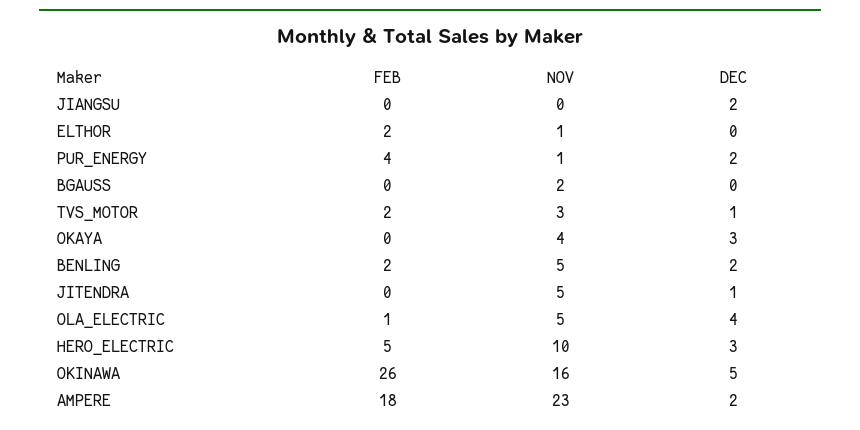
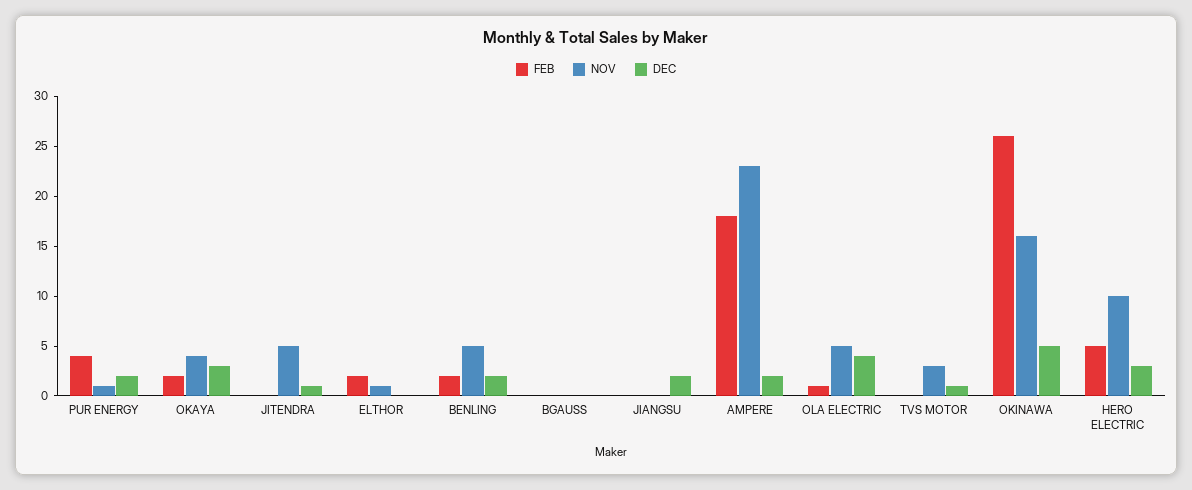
  {
    "FEB": {
      "JIANGSU": 0,
      "ELTHOR": 2,
      "PUR_ENERGY": 4,
      "BGAUSS": 0,
-     "TVS_MOTOR": 2,
+     "TVS_MOTOR": 0,
-     "OKAYA": 0,
+     "OKAYA": 2,
      "BENLING": 2,
      "JITENDRA": 0,
      "OLA_ELECTRIC": 1,
      "HERO_ELECTRIC": 5,
      "OKINAWA": 26,
      "AMPERE": 18
    },
    "NOV": {
      "JIANGSU": 0,
      "ELTHOR": 1,
      "PUR_ENERGY": 1,
-     "BGAUSS": 2,
+     "BGAUSS": 0,
      "TVS_MOTOR": 3,
      "OKAYA": 4,
      "BENLING": 5,
      "JITENDRA": 5,
      "OLA_ELECTRIC": 5,
      "HERO_ELECTRIC": 10,
      "OKINAWA": 16,
      "AMPERE": 23
    },
    "DEC": {
      "JIANGSU": 2,
      "ELTHOR": 0,
      "PUR_ENERGY": 2,
      "BGAUSS": 0,
      "TVS_MOTOR": 1,
      "OKAYA": 3,
      "BENLING": 2,
      "JITENDRA": 1,
      "OLA_ELECTRIC": 4,
      "HERO_ELECTRIC": 3,
      "OKINAWA": 5,
      "AMPERE": 2
    }
  }

